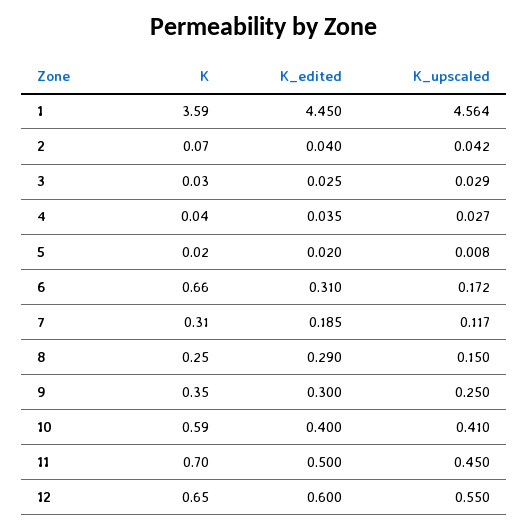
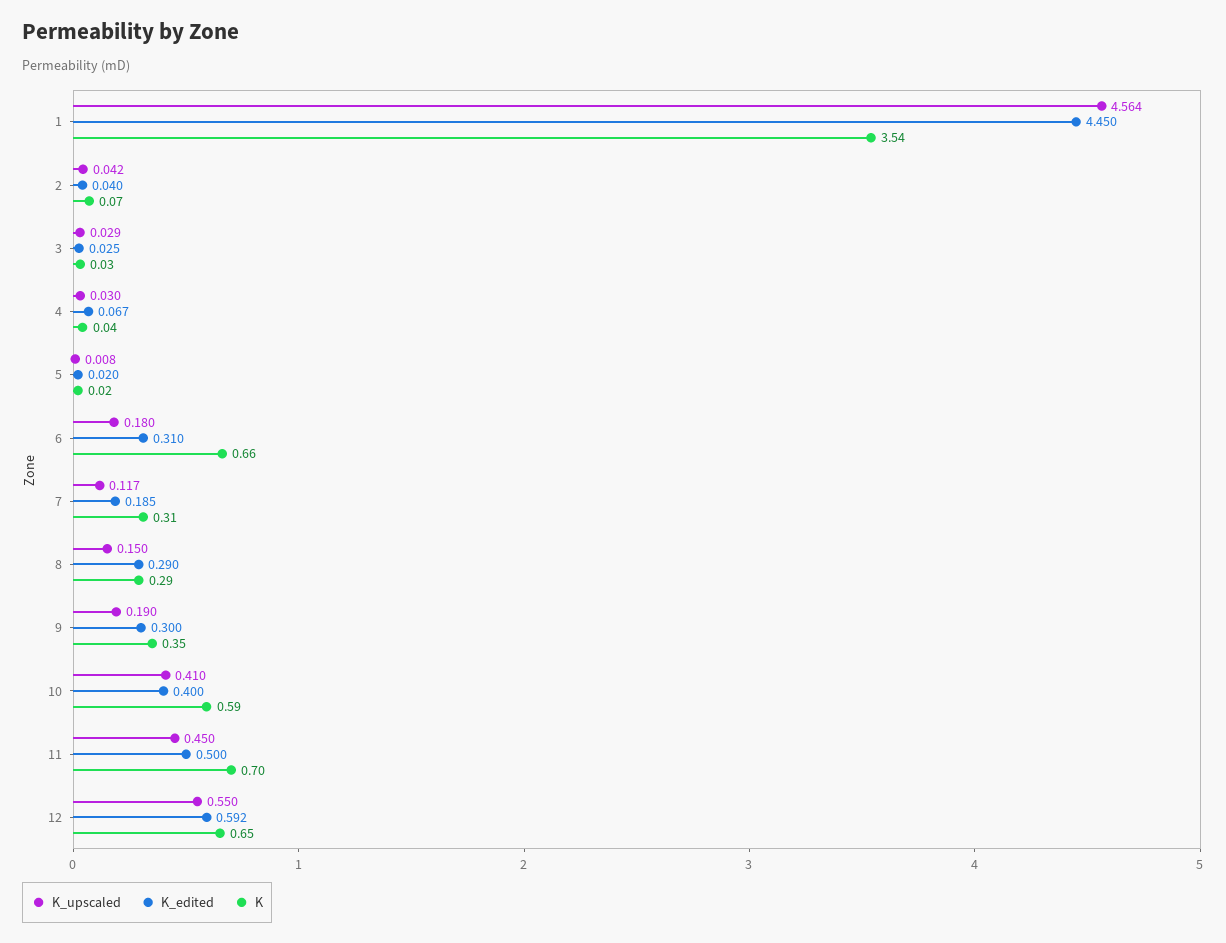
  {
    "K": {
-     "1": 3.59,
+     "1": 3.54,
      "2": 0.07,
      "3": 0.03,
      "4": 0.04,
      "5": 0.02,
      "6": 0.66,
      "7": 0.31,
-     "8": 0.25,
+     "8": 0.29,
      "9": 0.35,
      "10": 0.59,
      "11": 0.7,
      "12": 0.65
    },
    "K_edited": {
      "1": 4.45,
      "2": 0.04,
      "3": 0.025,
-     "4": 0.035,
+     "4": 0.067,
      "5": 0.02,
      "6": 0.31,
      "7": 0.185,
      "8": 0.29,
      "9": 0.3,
      "10": 0.4,
      "11": 0.5,
-     "12": 0.6
+     "12": 0.592
    },
    "K_upscaled": {
      "1": 4.564,
      "2": 0.042,
      "3": 0.029,
-     "4": 0.027,
+     "4": 0.03,
      "5": 0.008,
-     "6": 0.172,
+     "6": 0.18,
      "7": 0.117,
      "8": 0.15,
-     "9": 0.25,
+     "9": 0.19,
      "10": 0.41,
      "11": 0.45,
      "12": 0.55
    }
  }

